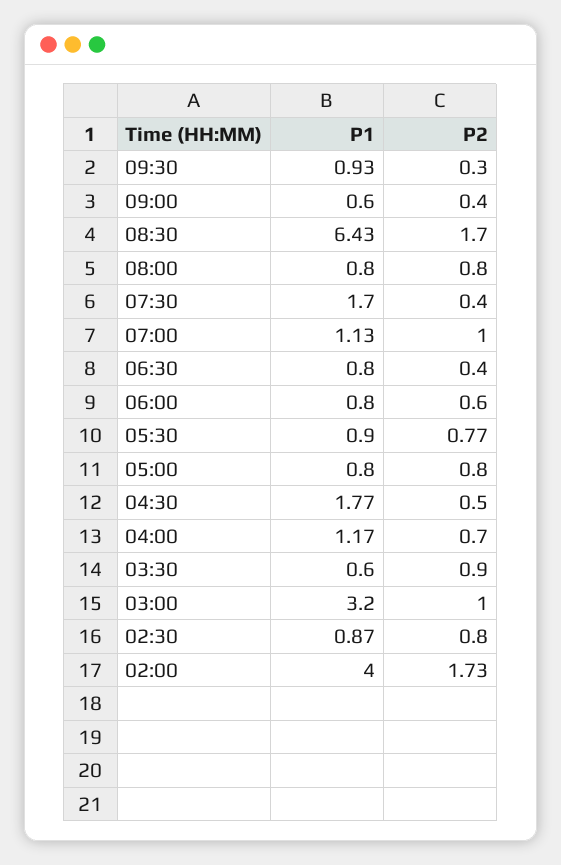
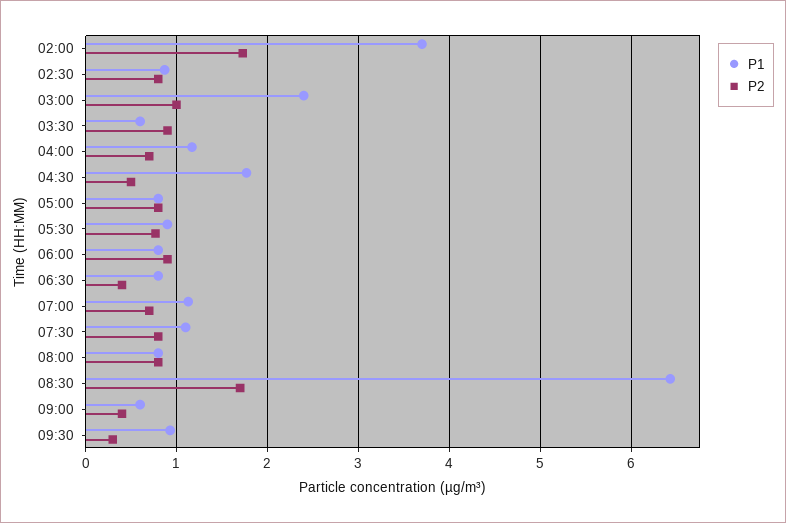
  {
    "P1": {
      "09:30": 0.93,
      "09:00": 0.6,
      "08:30": 6.43,
      "08:00": 0.8,
-     "07:30": 1.7,
+     "07:30": 1.1,
      "07:00": 1.13,
      "06:30": 0.8,
      "06:00": 0.8,
      "05:30": 0.9,
      "05:00": 0.8,
      "04:30": 1.77,
      "04:00": 1.17,
      "03:30": 0.6,
-     "03:00": 3.2,
+     "03:00": 2.4,
      "02:30": 0.87,
-     "02:00": 4
+     "02:00": 3.7
    },
    "P2": {
      "09:30": 0.3,
      "09:00": 0.4,
      "08:30": 1.7,
      "08:00": 0.8,
-     "07:30": 0.4,
+     "07:30": 0.8,
-     "07:00": 1,
+     "07:00": 0.7,
      "06:30": 0.4,
-     "06:00": 0.6,
+     "06:00": 0.9,
      "05:30": 0.77,
      "05:00": 0.8,
      "04:30": 0.5,
      "04:00": 0.7,
      "03:30": 0.9,
      "03:00": 1,
      "02:30": 0.8,
      "02:00": 1.73
    }
  }

